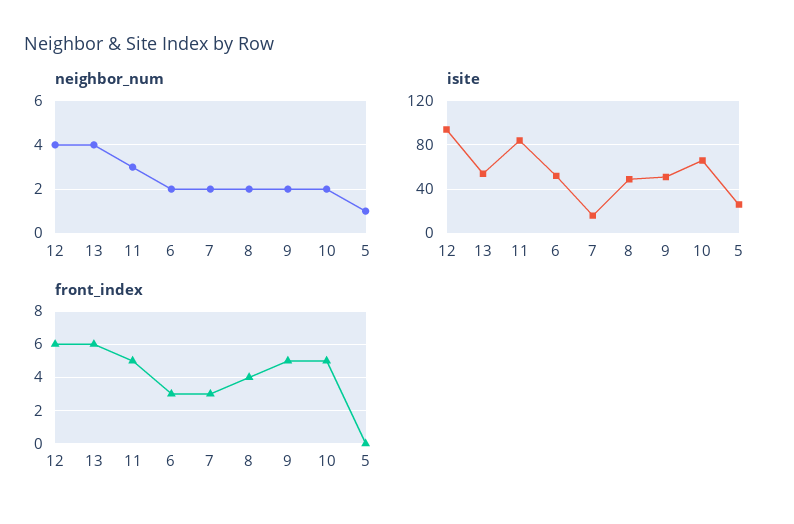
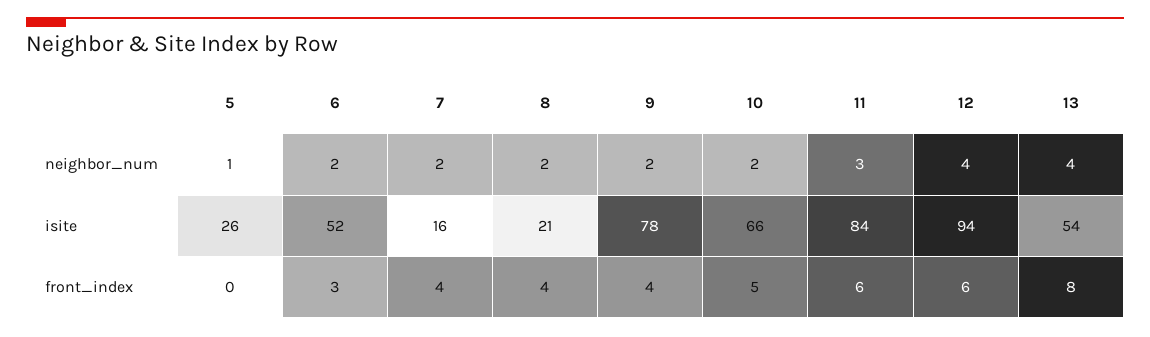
  {
    "neighbor_num": {
      "12": 4,
      "13": 4,
      "11": 3,
      "6": 2,
      "7": 2,
      "8": 2,
      "9": 2,
      "10": 2,
      "5": 1
    },
    "isite": {
      "12": 94,
      "13": 54,
      "11": 84,
      "6": 52,
      "7": 16,
-     "8": 50,
+     "8": 21,
-     "9": 50,
+     "9": 78,
      "10": 66,
      "5": 26
    },
    "front_index": {
      "12": 6,
-     "13": 6,
+     "13": 8,
-     "11": 5,
+     "11": 6,
      "6": 3,
-     "7": 3,
+     "7": 4,
      "8": 4,
-     "9": 5,
+     "9": 4,
      "10": 5,
      "5": 0
    }
  }

